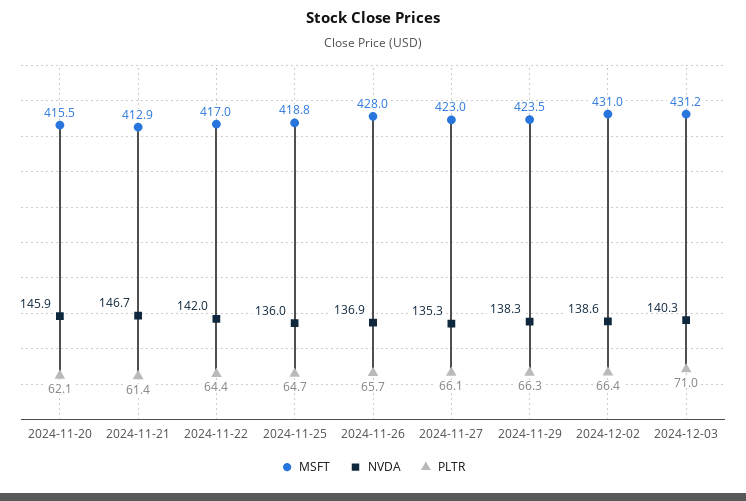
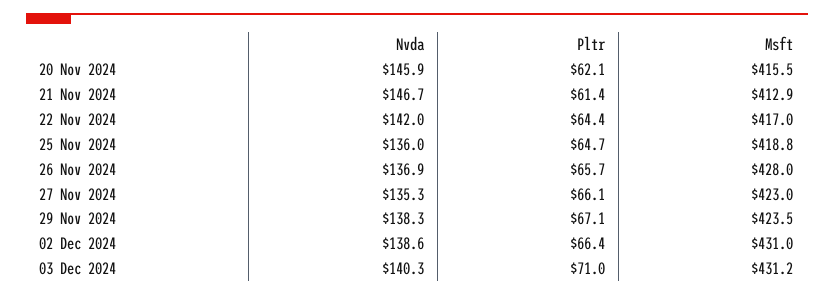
  {
    "MSFT": {
      "2024-11-20": 415.5,
      "2024-11-21": 412.9,
      "2024-11-22": 417,
      "2024-11-25": 418.8,
      "2024-11-26": 428,
      "2024-11-27": 423,
      "2024-11-29": 423.5,
      "2024-12-02": 431,
      "2024-12-03": 431.2
    },
    "NVDA": {
      "2024-11-20": 145.9,
      "2024-11-21": 146.7,
      "2024-11-22": 142,
      "2024-11-25": 136,
      "2024-11-26": 136.9,
      "2024-11-27": 135.3,
      "2024-11-29": 138.3,
      "2024-12-02": 138.6,
      "2024-12-03": 140.3
    },
    "PLTR": {
      "2024-11-20": 62.1,
      "2024-11-21": 61.4,
      "2024-11-22": 64.4,
      "2024-11-25": 64.7,
      "2024-11-26": 65.7,
      "2024-11-27": 66.1,
-     "2024-11-29": 66.3,
+     "2024-11-29": 67.1,
      "2024-12-02": 66.4,
      "2024-12-03": 71
    }
  }

